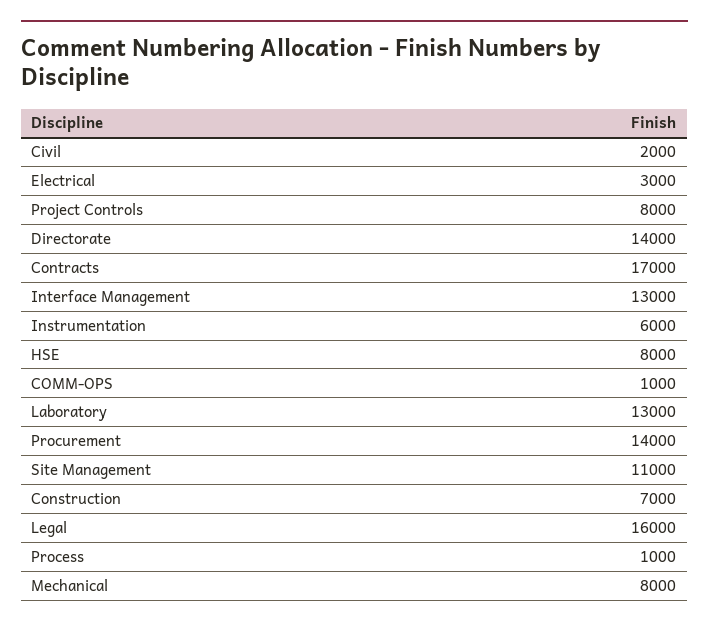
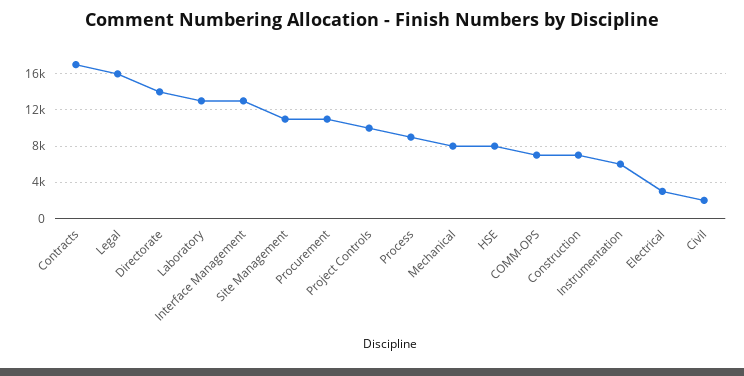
  {
    "Civil": 2000,
    "Electrical": 3000,
-   "Project Controls": 8000,
+   "Project Controls": 10000,
    "Directorate": 14000,
    "Contracts": 17000,
    "Interface Management": 13000,
    "Instrumentation": 6000,
    "HSE": 8000,
-   "COMM-OPS": 1000,
+   "COMM-OPS": 7000,
    "Laboratory": 13000,
-   "Procurement": 14000,
+   "Procurement": 11000,
    "Site Management": 11000,
    "Construction": 7000,
    "Legal": 16000,
-   "Process": 1000,
+   "Process": 9000,
    "Mechanical": 8000
  }

